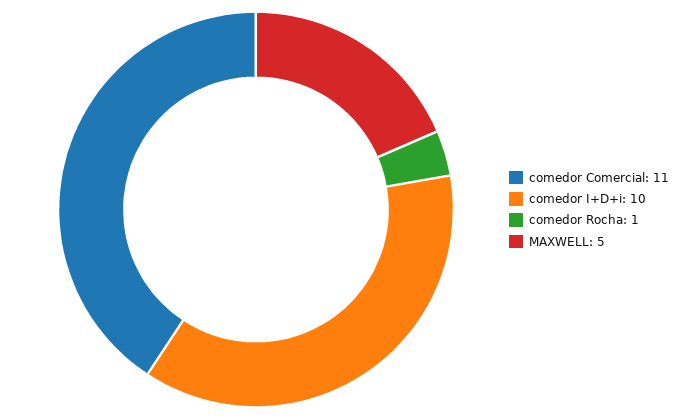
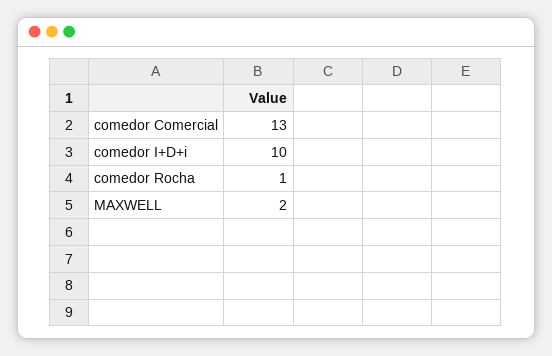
  {
-   "comedor Comercial": 11,
+   "comedor Comercial": 13,
    "comedor I+D+i": 10,
    "comedor Rocha": 1,
-   "MAXWELL": 5
+   "MAXWELL": 2
  }

